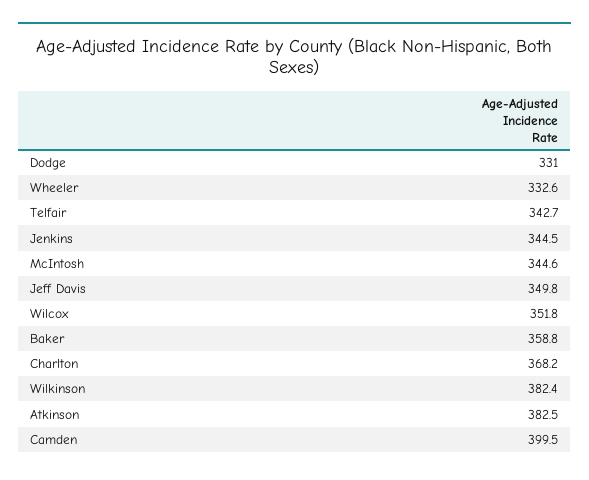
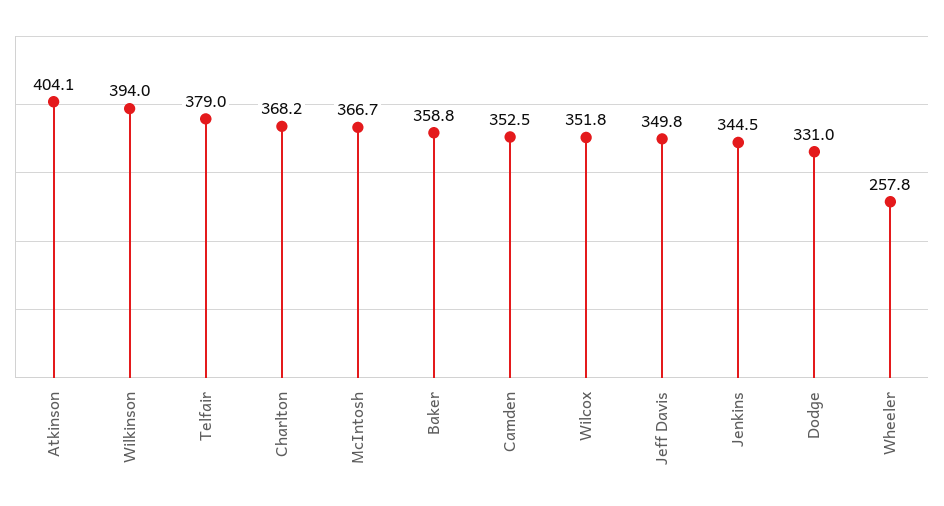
  {
    "Dodge": 331,
-   "Wheeler": 332.6,
+   "Wheeler": 257.8,
-   "Telfair": 342.7,
+   "Telfair": 379,
    "Jenkins": 344.5,
-   "McIntosh": 344.6,
+   "McIntosh": 366.7,
    "Jeff Davis": 349.8,
    "Wilcox": 351.8,
    "Baker": 358.8,
    "Charlton": 368.2,
-   "Wilkinson": 382.4,
+   "Wilkinson": 394,
-   "Atkinson": 382.5,
+   "Atkinson": 404.1,
-   "Camden": 399.5
+   "Camden": 352.5
  }

